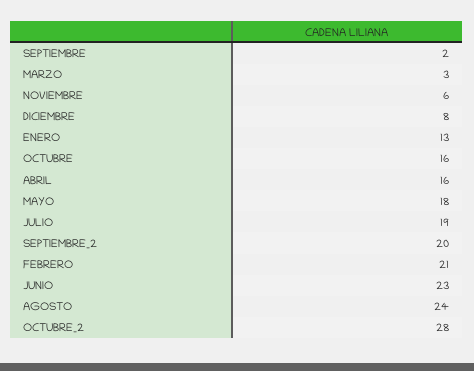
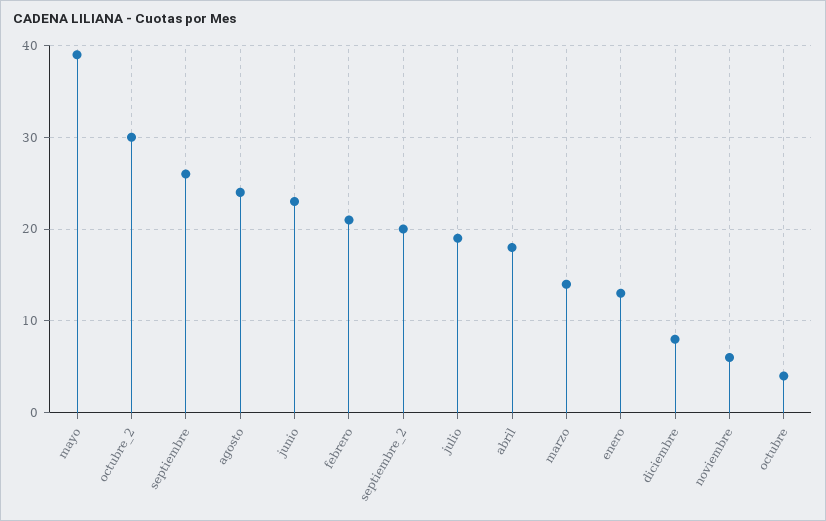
  {
-   "SEPTIEMBRE": 2,
+   "SEPTIEMBRE": 26,
-   "MARZO": 3,
+   "MARZO": 14,
    "NOVIEMBRE": 6,
    "DICIEMBRE": 8,
    "ENERO": 13,
-   "OCTUBRE": 16,
+   "OCTUBRE": 4,
-   "ABRIL": 16,
+   "ABRIL": 18,
-   "MAYO": 18,
+   "MAYO": 39,
    "JULIO": 19,
    "SEPTIEMBRE_2": 20,
    "FEBRERO": 21,
    "JUNIO": 23,
    "AGOSTO": 24,
-   "OCTUBRE_2": 28
+   "OCTUBRE_2": 30
  }

